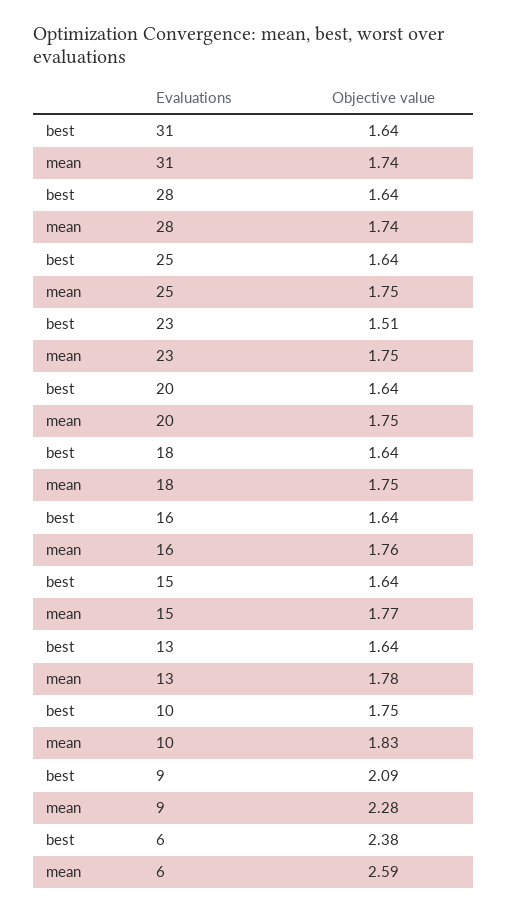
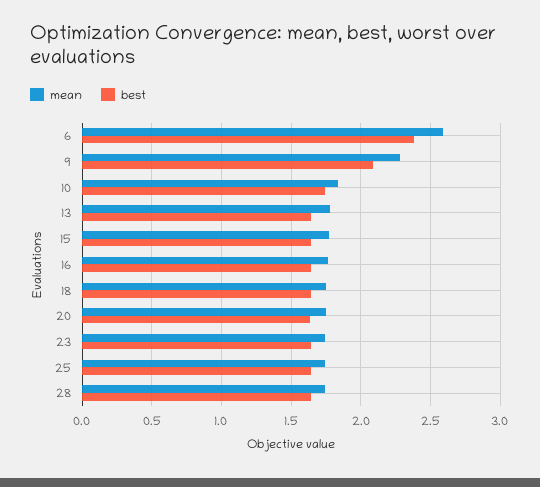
  {
    "best": {
-     "31": 1.64,
      "28": 1.64,
      "25": 1.64,
-     "23": 1.51,
+     "23": 1.65,
      "20": 1.64,
      "18": 1.64,
      "16": 1.64,
      "15": 1.64,
      "13": 1.64,
      "10": 1.75,
      "9": 2.09,
      "6": 2.38
    },
    "mean": {
-     "31": 1.74,
      "28": 1.74,
      "25": 1.75,
      "23": 1.75,
      "20": 1.75,
      "18": 1.75,
      "16": 1.76,
      "15": 1.77,
      "13": 1.78,
      "10": 1.83,
      "9": 2.28,
      "6": 2.59
    }
  }

